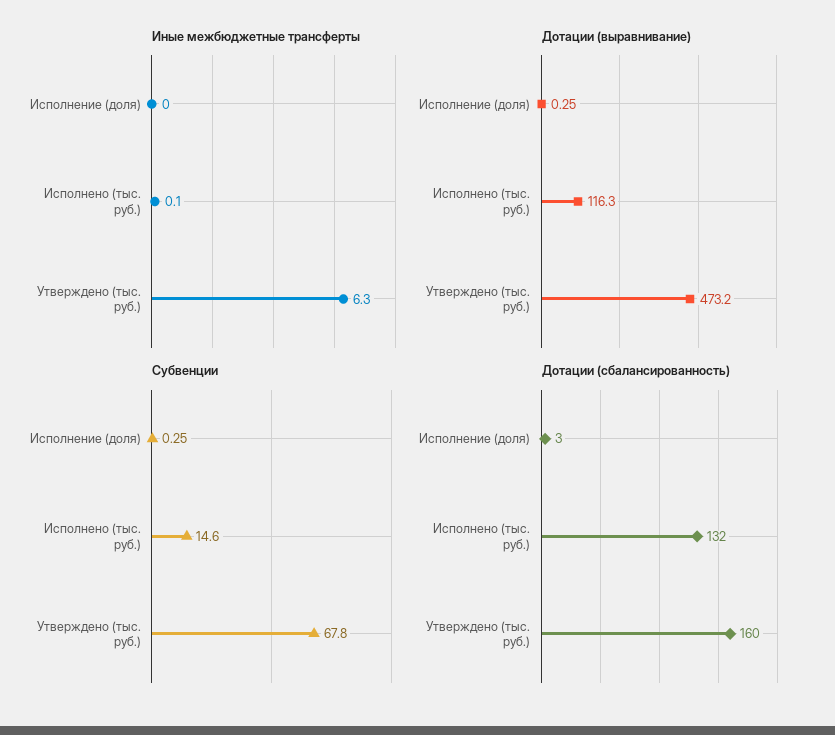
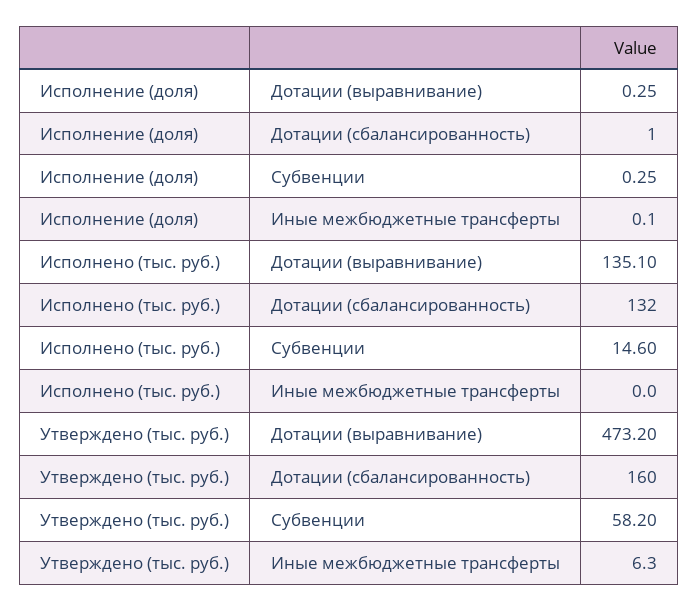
  {
    "Иные межбюджетные трансферты": {
-     "Исполнение (доля)": 0,
+     "Исполнение (доля)": 0.1,
-     "Исполнено (тыс. руб.)": 0.1,
+     "Исполнено (тыс. руб.)": 0,
      "Утверждено (тыс. руб.)": 6.3
    },
    "Дотации (выравнивание)": {
      "Исполнение (доля)": 0.25,
-     "Исполнено (тыс. руб.)": 116.3,
+     "Исполнено (тыс. руб.)": 135.1,
      "Утверждено (тыс. руб.)": 473.2
    },
    "Субвенции": {
      "Исполнение (доля)": 0.25,
      "Исполнено (тыс. руб.)": 14.6,
-     "Утверждено (тыс. руб.)": 67.8
+     "Утверждено (тыс. руб.)": 58.2
    },
    "Дотации (сбалансированность)": {
-     "Исполнение (доля)": 3,
+     "Исполнение (доля)": 1,
      "Исполнено (тыс. руб.)": 132,
      "Утверждено (тыс. руб.)": 160
    }
  }

